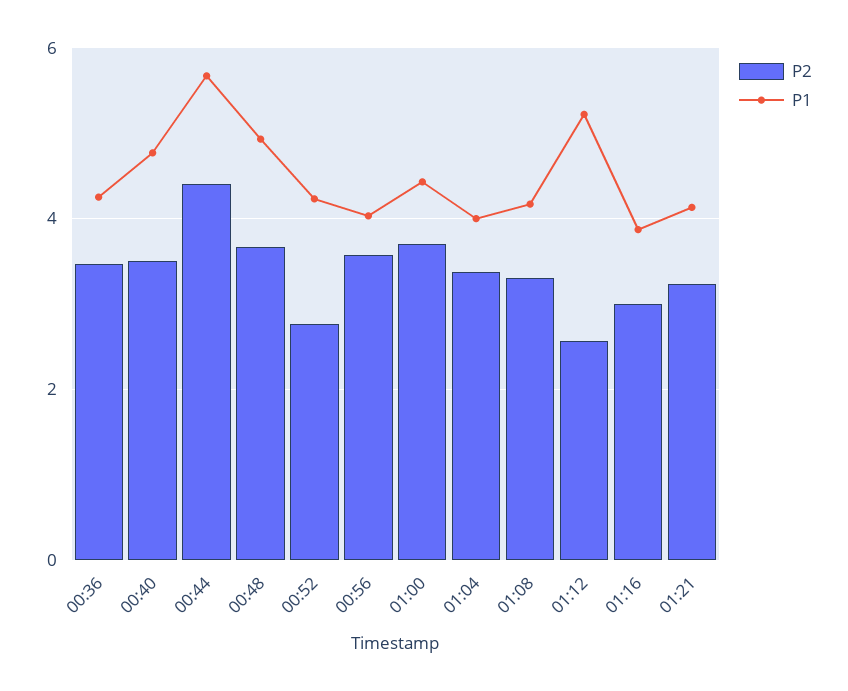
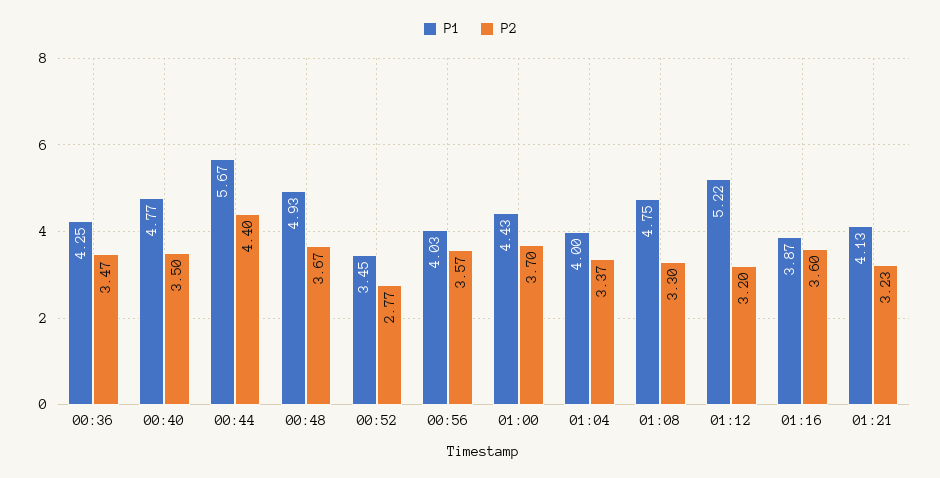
  {
    "P2": {
      "00:36": 3.47,
      "00:40": 3.5,
      "00:44": 4.4,
      "00:48": 3.67,
      "00:52": 2.77,
      "00:56": 3.57,
      "01:00": 3.7,
      "01:04": 3.37,
      "01:08": 3.3,
-     "01:12": 2.6,
+     "01:12": 3.2,
-     "01:16": 3,
+     "01:16": 3.6,
      "01:21": 3.23
    },
    "P1": {
      "00:36": 4.25,
      "00:40": 4.77,
      "00:44": 5.67,
      "00:48": 4.93,
-     "00:52": 4.2,
+     "00:52": 3.45,
      "00:56": 4.03,
      "01:00": 4.43,
      "01:04": 4,
-     "01:08": 4.2,
+     "01:08": 4.75,
      "01:12": 5.22,
      "01:16": 3.87,
      "01:21": 4.13
    }
  }

